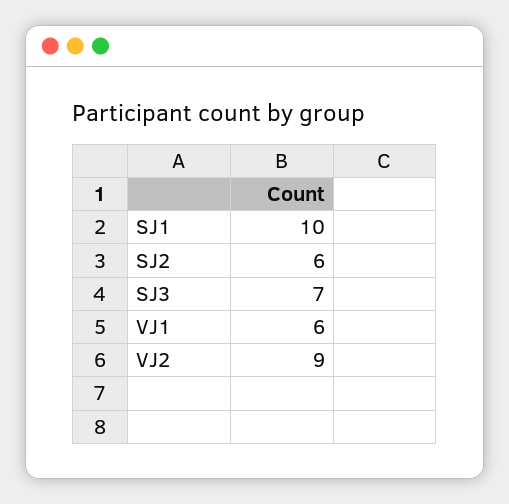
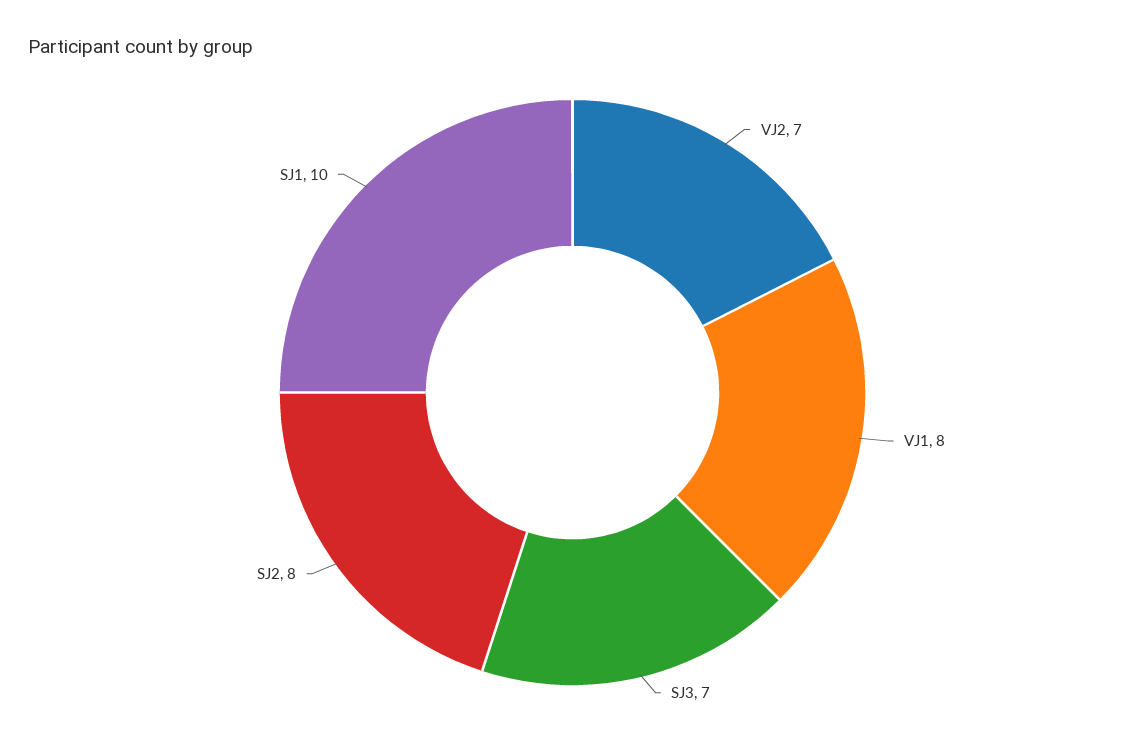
  {
    "SJ1": 10,
-   "SJ2": 6,
+   "SJ2": 8,
    "SJ3": 7,
-   "VJ1": 6,
+   "VJ1": 8,
-   "VJ2": 9
+   "VJ2": 7
  }

